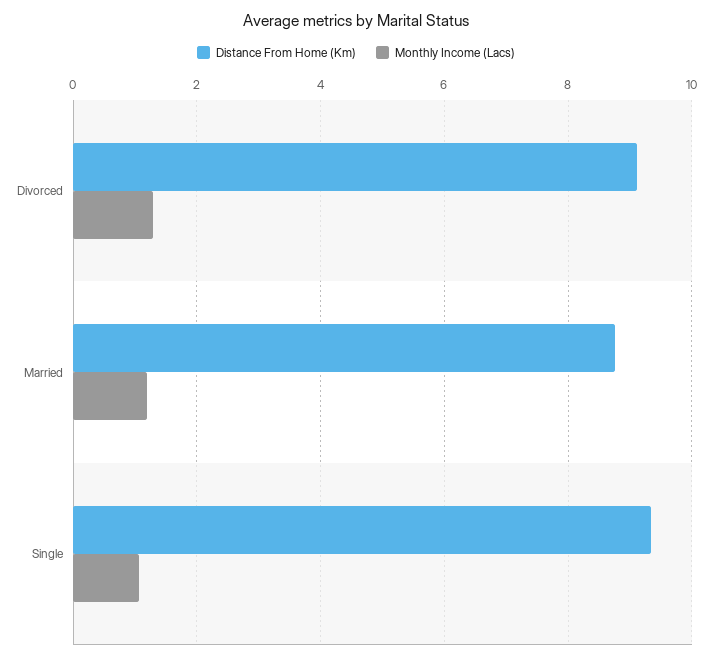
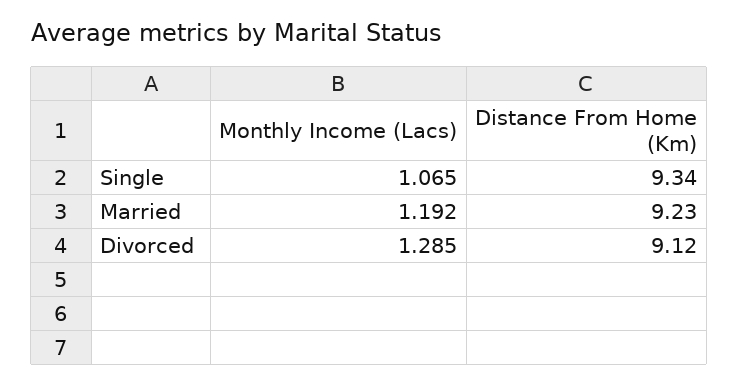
  {
    "Distance From Home (Km)": {
      "Divorced": 9.12,
-     "Married": 8.8,
+     "Married": 9.23,
      "Single": 9.34
    },
    "Monthly Income (Lacs)": {
      "Divorced": 1.285,
      "Married": 1.192,
      "Single": 1.065
    }
  }

